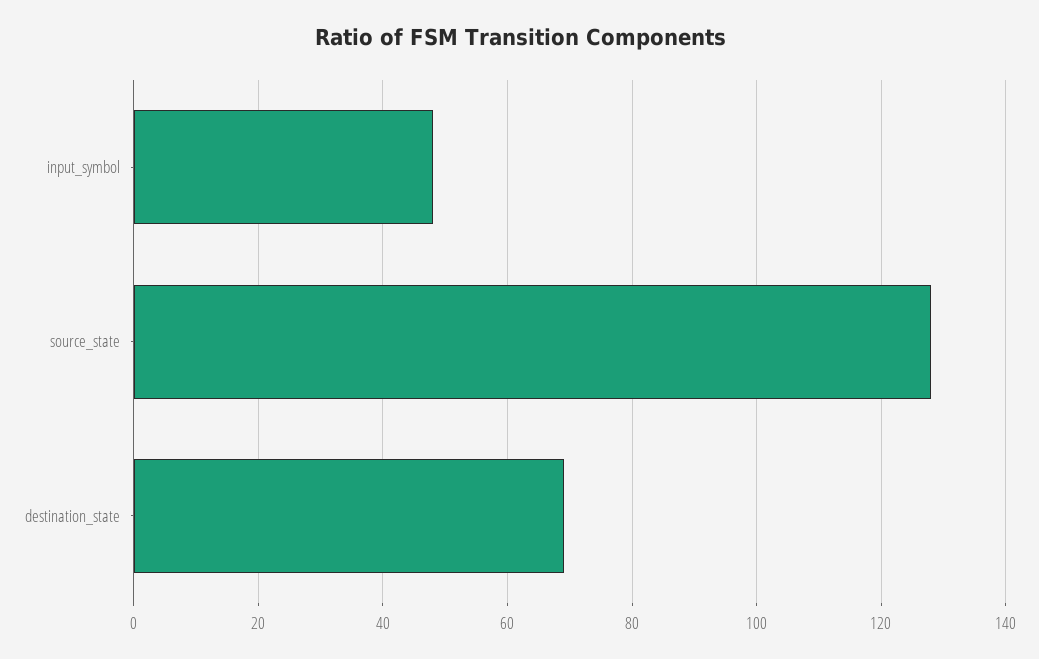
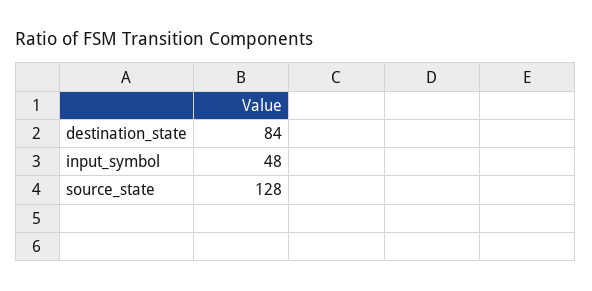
  {
    "input_symbol": 48,
    "source_state": 128,
-   "destination_state": 70
+   "destination_state": 84
  }

